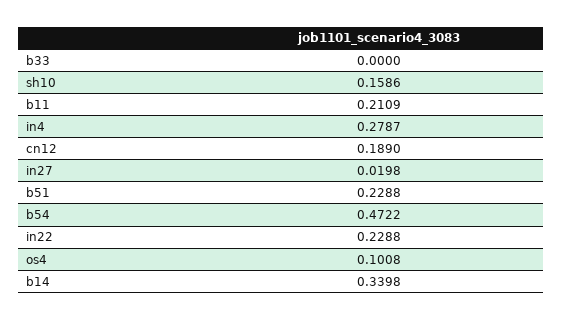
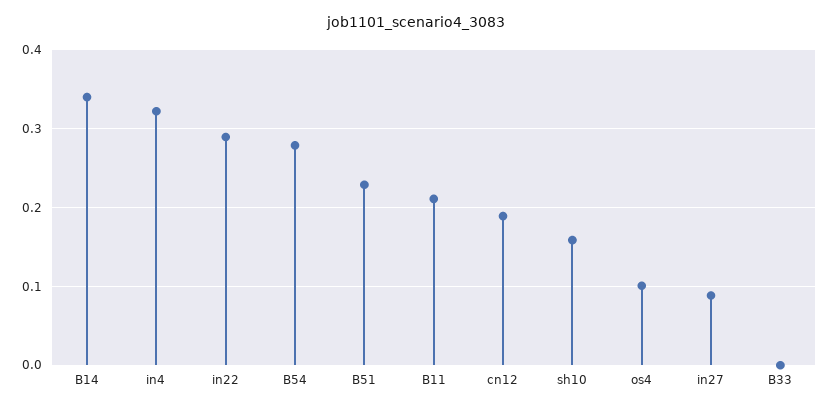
  {
    "b33": 0,
    "sh10": 0.1586,
    "b11": 0.2109,
-   "in4": 0.2787,
+   "in4": 0.32,
    "cn12": 0.189,
-   "in27": 0.0198,
+   "in27": 0.09,
    "b51": 0.2288,
-   "b54": 0.4722,
+   "b54": 0.28,
-   "in22": 0.2288,
+   "in22": 0.29,
    "os4": 0.1008,
    "b14": 0.3398
  }

